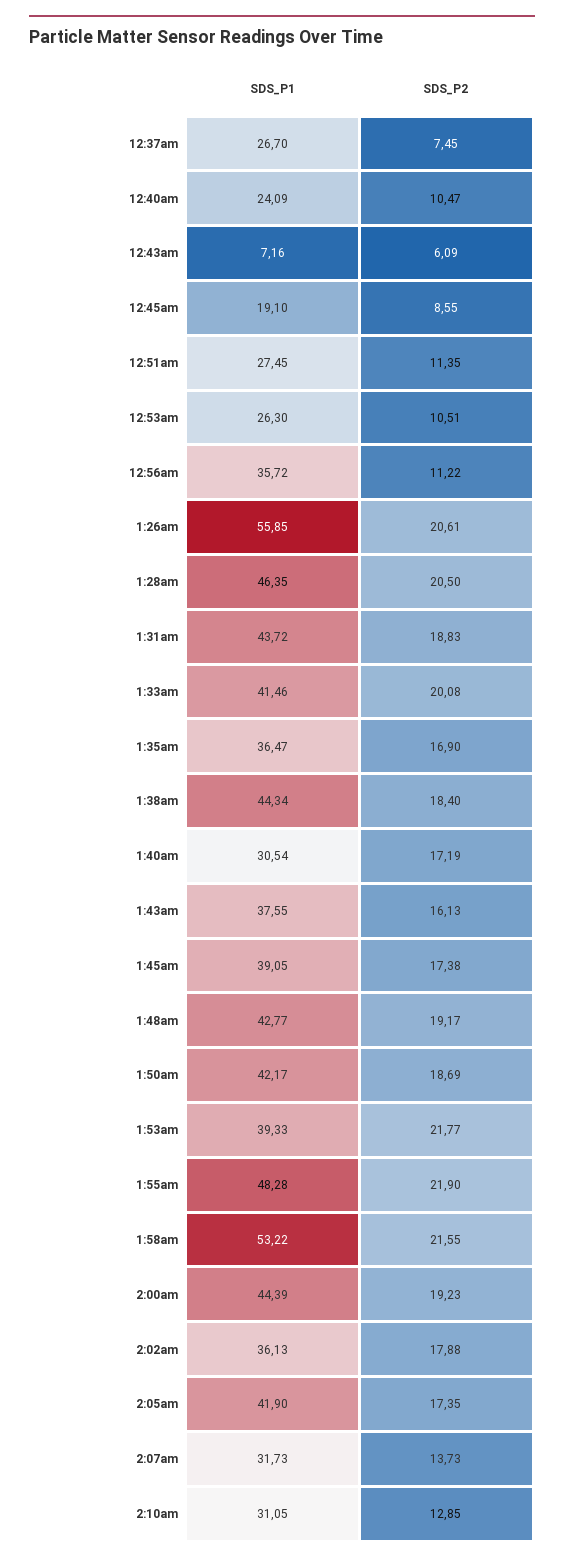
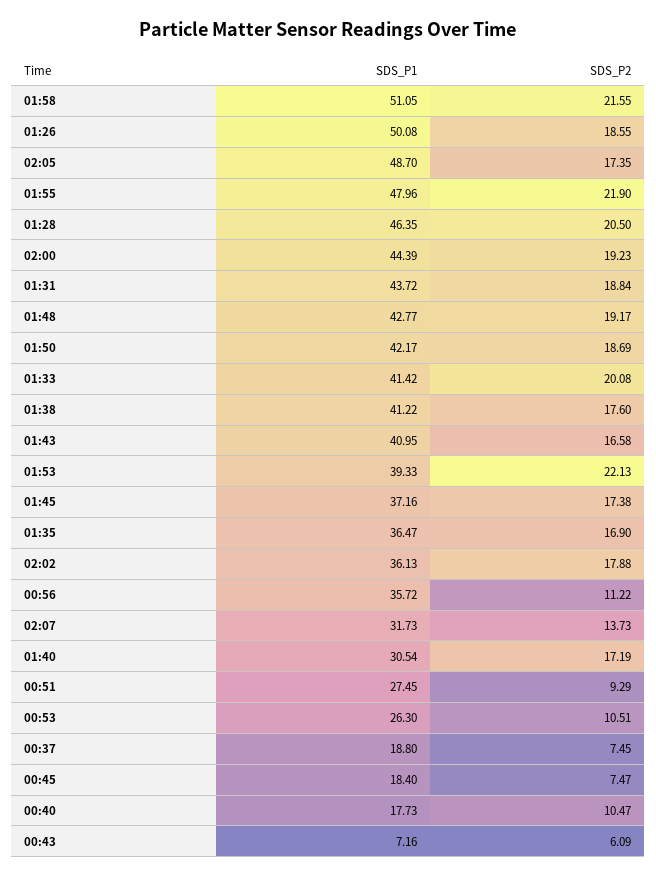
  {
    "SDS_P1": {
-     "12:37am": 26.7,
+     "12:37am": 18.8,
-     "12:40am": 24.09,
+     "12:40am": 17.73,
      "12:43am": 7.16,
-     "12:45am": 19.1,
+     "12:45am": 18.4,
      "12:51am": 27.45,
      "12:53am": 26.3,
      "12:56am": 35.72,
-     "1:26am": 55.85,
+     "1:26am": 50.08,
      "1:28am": 46.35,
      "1:31am": 43.72,
-     "1:33am": 41.46,
+     "1:33am": 41.42,
      "1:35am": 36.47,
-     "1:38am": 44.34,
+     "1:38am": 41.22,
      "1:40am": 30.54,
-     "1:43am": 37.55,
+     "1:43am": 40.95,
-     "1:45am": 39.05,
+     "1:45am": 37.16,
      "1:48am": 42.77,
      "1:50am": 42.17,
      "1:53am": 39.33,
-     "1:55am": 48.28,
+     "1:55am": 47.96,
-     "1:58am": 53.22,
+     "1:58am": 51.05,
      "2:00am": 44.39,
      "2:02am": 36.13,
-     "2:05am": 41.9,
+     "2:05am": 48.7,
-     "2:07am": 31.73,
+     "2:07am": 31.73
-     "2:10am": 31.05
    },
    "SDS_P2": {
      "12:37am": 7.45,
      "12:40am": 10.47,
      "12:43am": 6.09,
-     "12:45am": 8.55,
+     "12:45am": 7.47,
-     "12:51am": 11.35,
+     "12:51am": 9.29,
      "12:53am": 10.51,
      "12:56am": 11.22,
-     "1:26am": 20.61,
+     "1:26am": 18.55,
      "1:28am": 20.5,
-     "1:31am": 18.83,
+     "1:31am": 18.84,
      "1:33am": 20.08,
      "1:35am": 16.9,
-     "1:38am": 18.4,
+     "1:38am": 17.6,
      "1:40am": 17.19,
-     "1:43am": 16.13,
+     "1:43am": 16.58,
      "1:45am": 17.38,
      "1:48am": 19.17,
      "1:50am": 18.69,
-     "1:53am": 21.77,
+     "1:53am": 22.13,
      "1:55am": 21.9,
      "1:58am": 21.55,
      "2:00am": 19.23,
      "2:02am": 17.88,
      "2:05am": 17.35,
-     "2:07am": 13.73,
+     "2:07am": 13.73
-     "2:10am": 12.85
    }
  }

